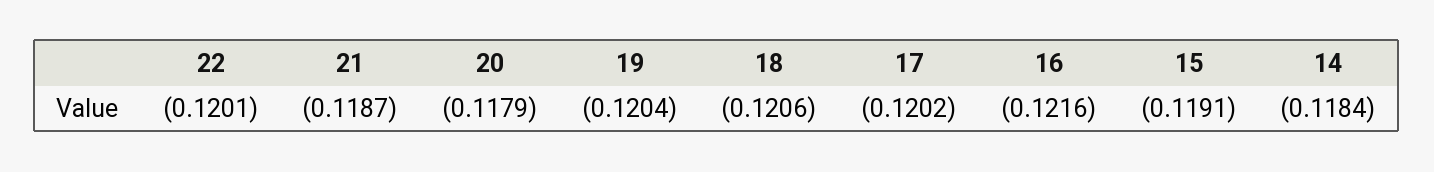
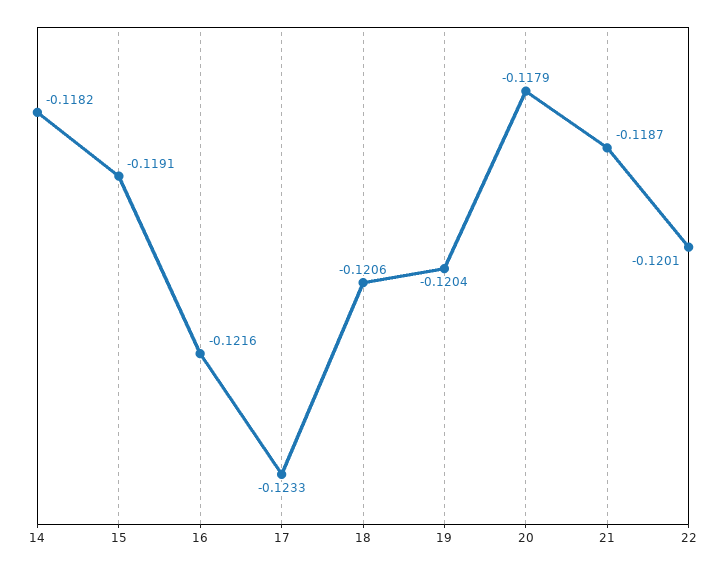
  {
    "22": -0.1201,
    "21": -0.1187,
    "20": -0.1179,
    "19": -0.1204,
    "18": -0.1206,
-   "17": -0.1202,
+   "17": -0.1233,
    "16": -0.1216,
    "15": -0.1191,
-   "14": -0.1184
+   "14": -0.1182
  }

